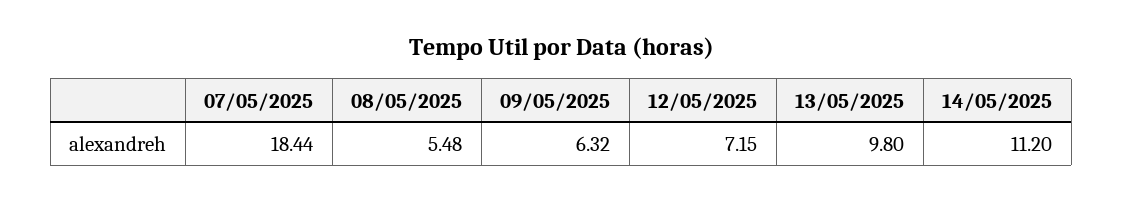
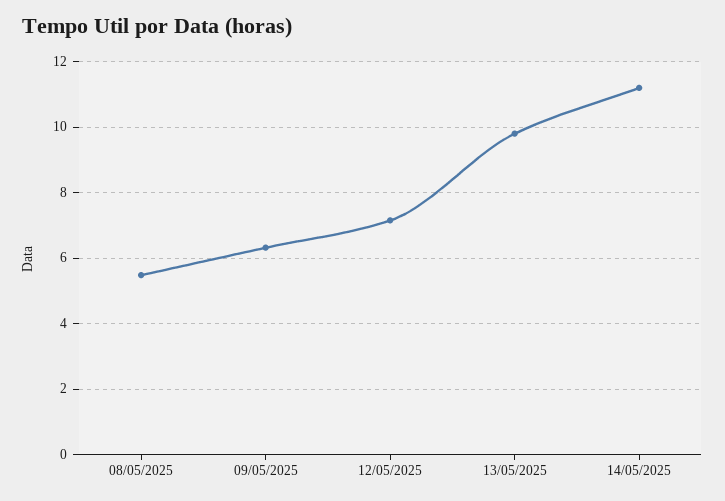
  {
-   "07/05/2025": 18.44,
    "08/05/2025": 5.48,
    "09/05/2025": 6.32,
    "12/05/2025": 7.15,
    "13/05/2025": 9.8,
    "14/05/2025": 11.2
  }

